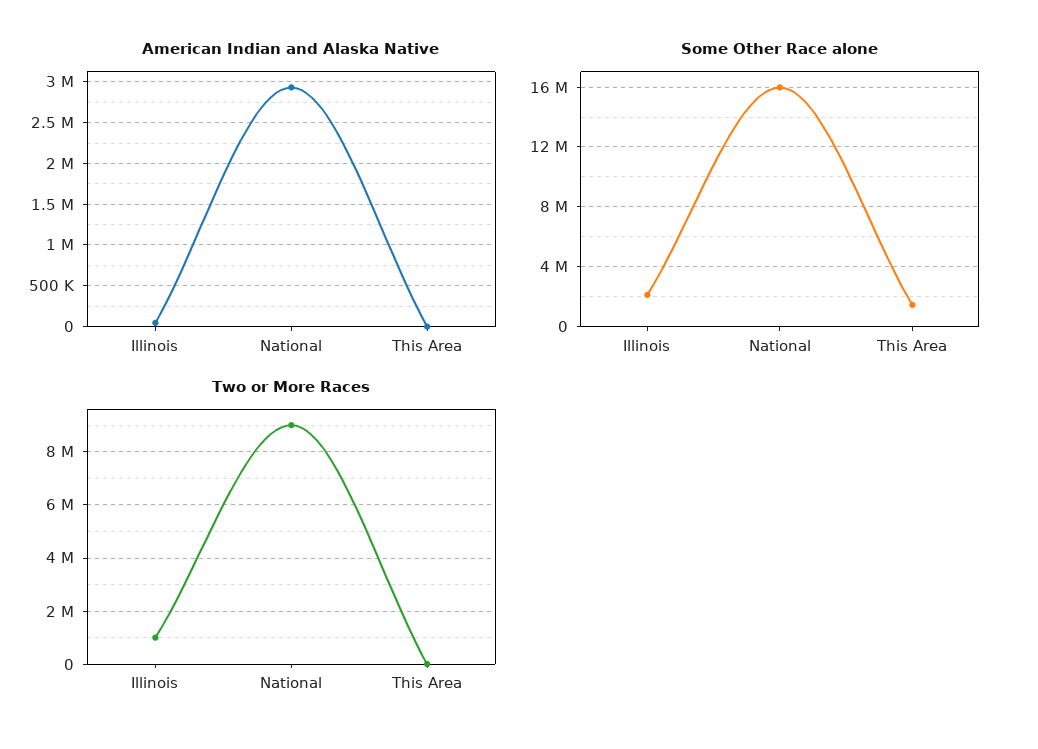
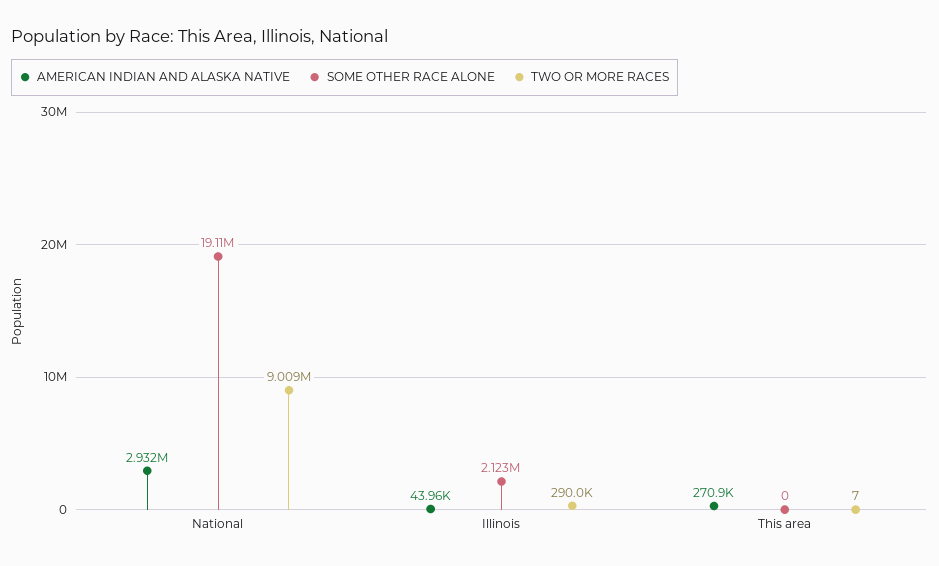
  {
    "American Indian and Alaska Native": {
      "Illinois": 43960,
      "National": 2932000,
-     "This Area": 0
+     "This Area": 270900
    },
    "Some Other Race alone": {
      "Illinois": 2123000,
-     "National": 16000000,
+     "National": 19110000,
-     "This Area": 1500000
+     "This Area": 0
    },
    "Two or More Races": {
-     "Illinois": 1000000,
+     "Illinois": 290000,
      "National": 9009000,
      "This Area": 7
    }
  }

